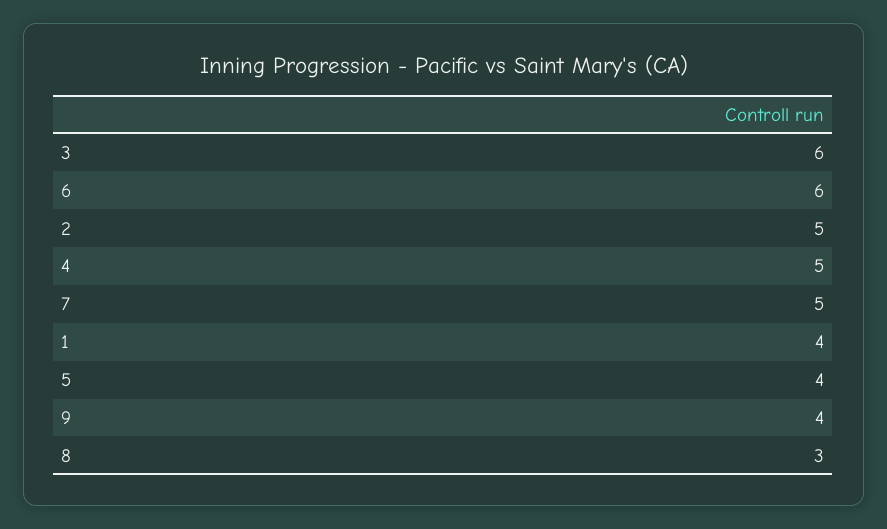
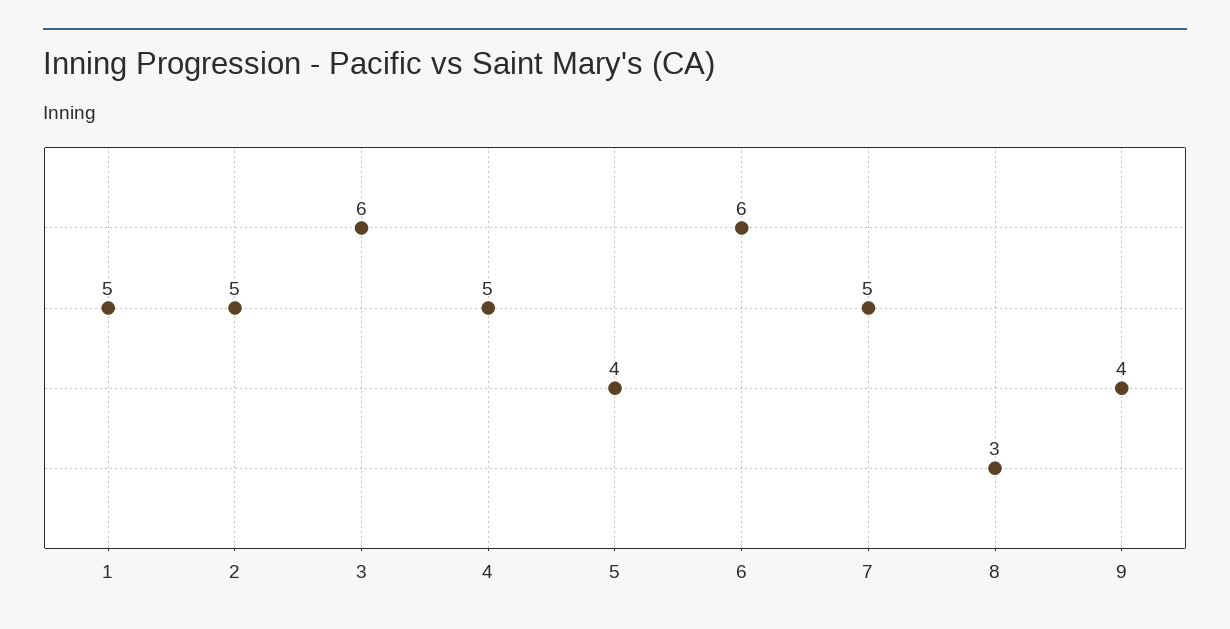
  {
    "3": 6,
    "6": 6,
    "2": 5,
    "4": 5,
    "7": 5,
-   "1": 4,
+   "1": 5,
    "5": 4,
    "9": 4,
    "8": 3
  }

